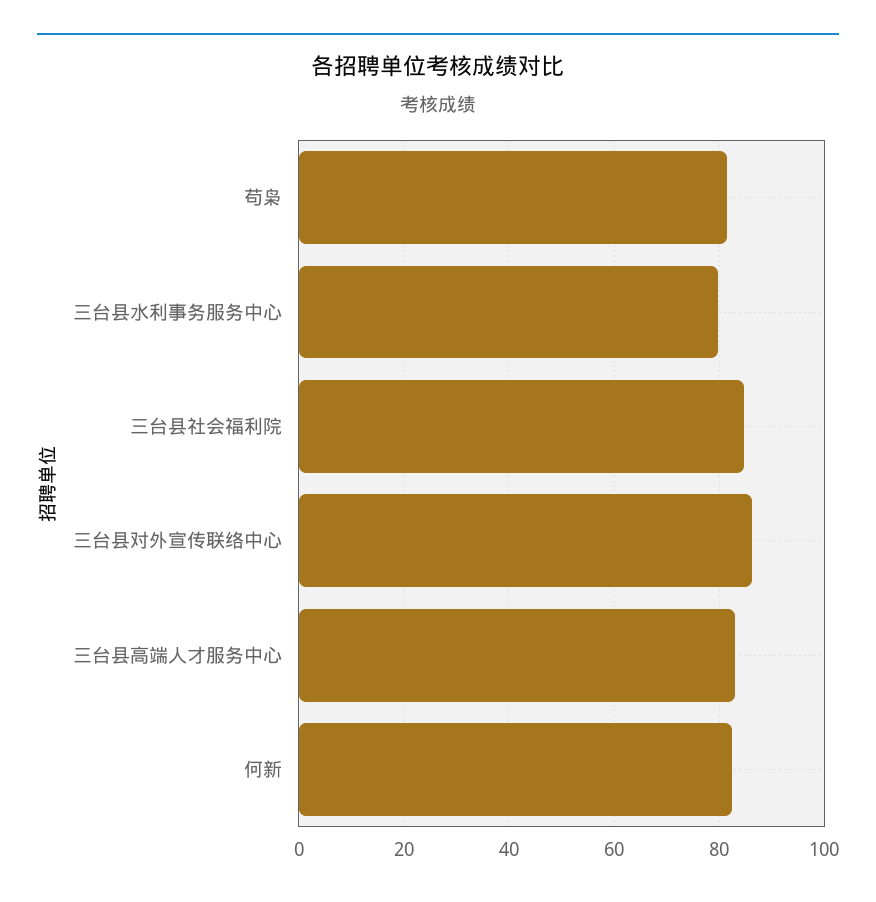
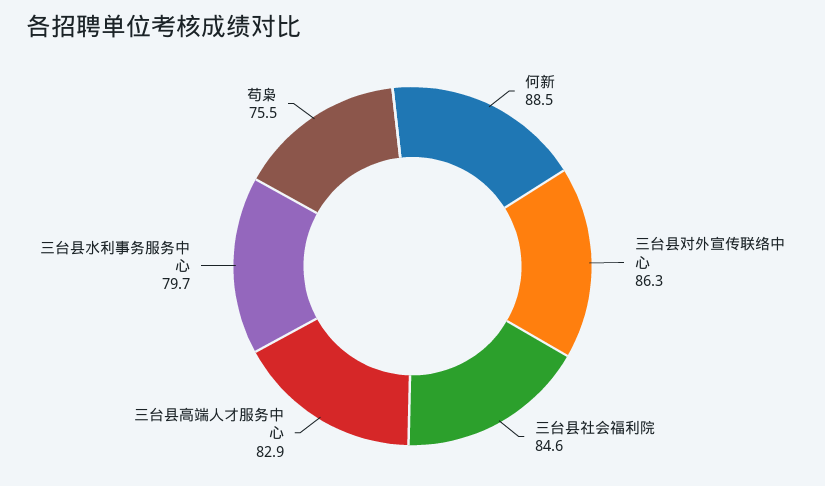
  {
-   "苟枭": 82,
+   "苟枭": 75.5,
    "三台县水利事务服务中心": 79.7,
    "三台县社会福利院": 84.6,
    "三台县对外宣传联络中心": 86.3,
    "三台县高端人才服务中心": 82.9,
-   "何新": 82
+   "何新": 88.5
  }

